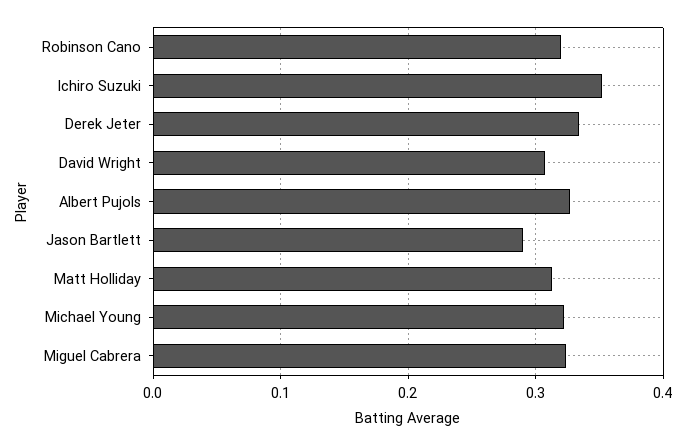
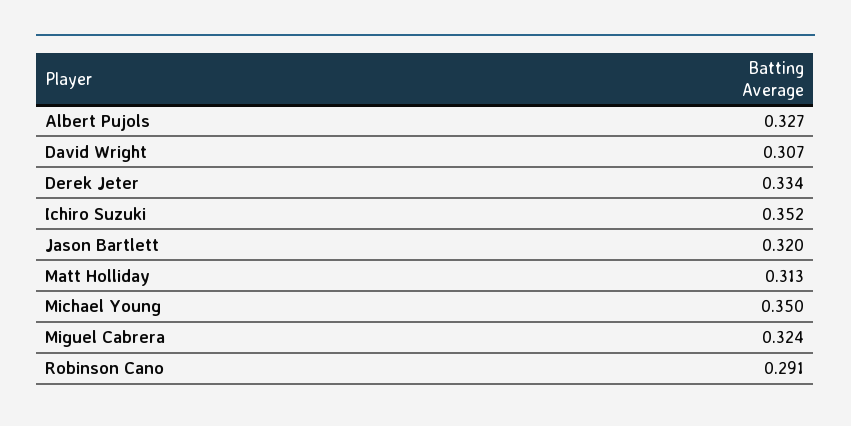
  {
-   "Robinson Cano": 0.32,
+   "Robinson Cano": 0.291,
    "Ichiro Suzuki": 0.352,
    "Derek Jeter": 0.334,
    "David Wright": 0.307,
    "Albert Pujols": 0.327,
-   "Jason Bartlett": 0.29,
+   "Jason Bartlett": 0.32,
    "Matt Holliday": 0.313,
-   "Michael Young": 0.32,
+   "Michael Young": 0.35,
    "Miguel Cabrera": 0.324
  }

